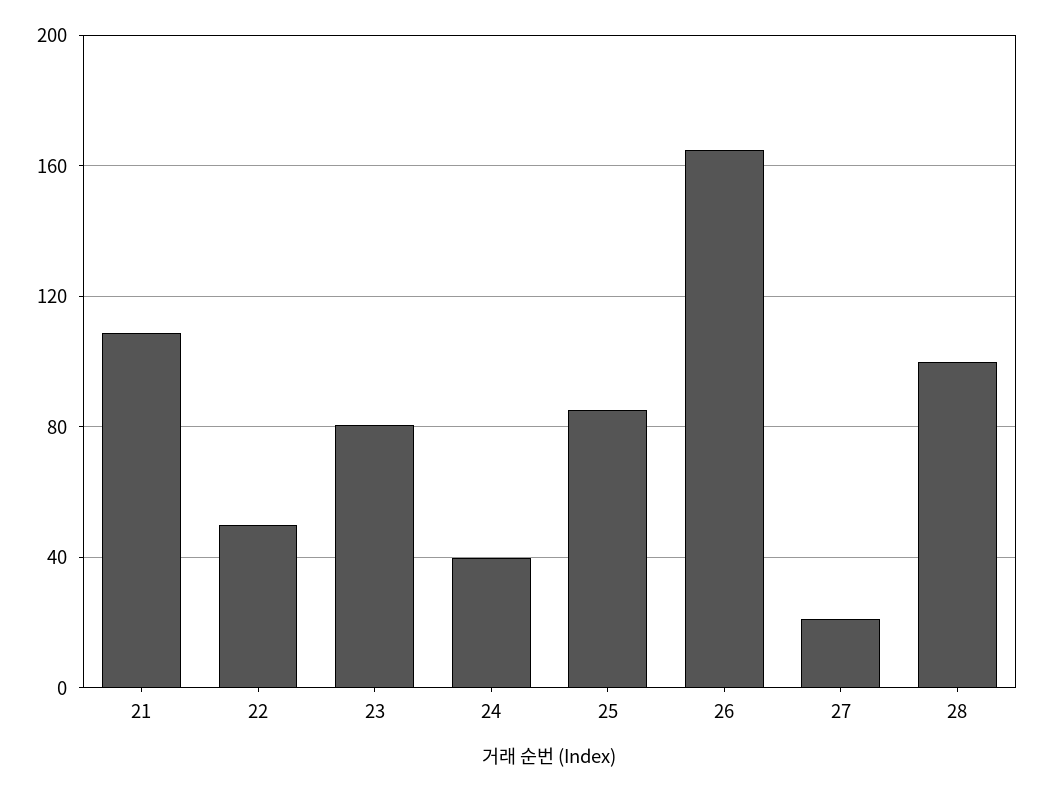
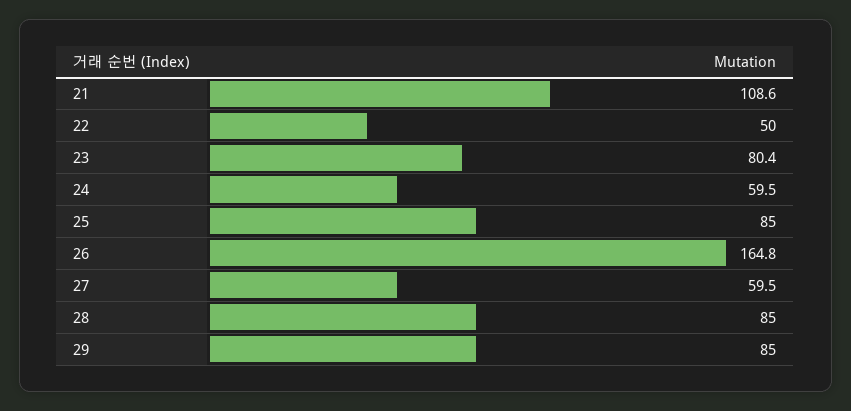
  {
    "21": 108.6,
    "22": 50,
    "23": 80.4,
-   "24": 40,
+   "24": 59.5,
    "25": 85,
    "26": 164.8,
-   "27": 20,
+   "27": 59.5,
-   "28": 100
+   "28": 85,
+   "29": 85
  }

